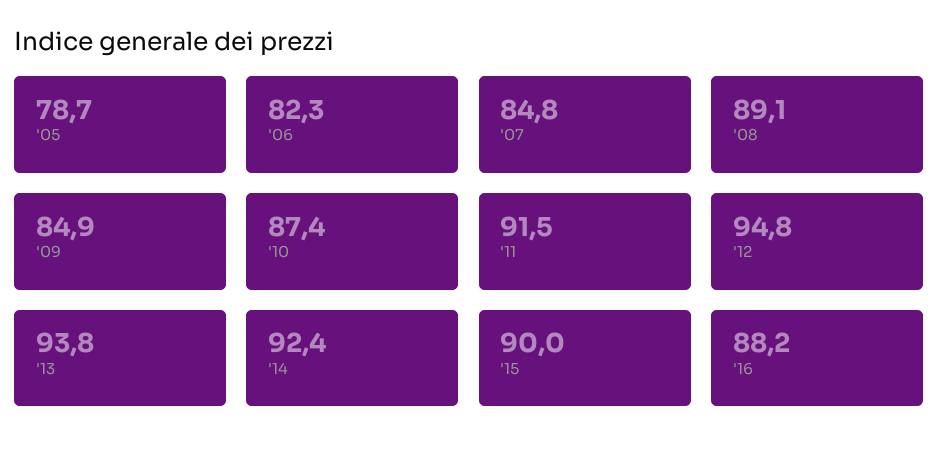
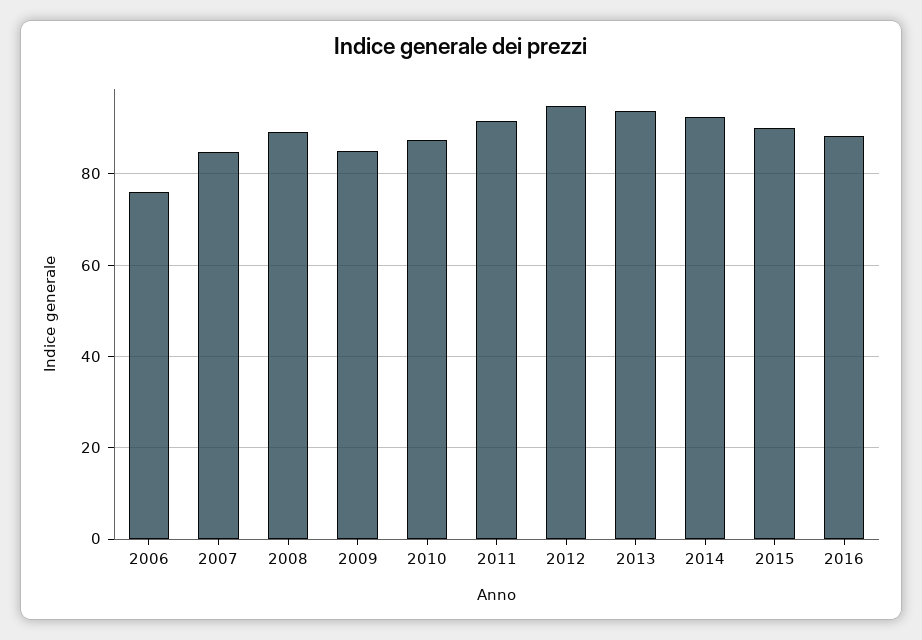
  {
-   "'05": 78.7,
-   "'06": 82.3,
+   "'06": 76,
    "'07": 84.8,
    "'08": 89.1,
    "'09": 84.9,
    "'10": 87.4,
    "'11": 91.5,
    "'12": 94.8,
    "'13": 93.8,
    "'14": 92.4,
    "'15": 90,
    "'16": 88.2
  }

